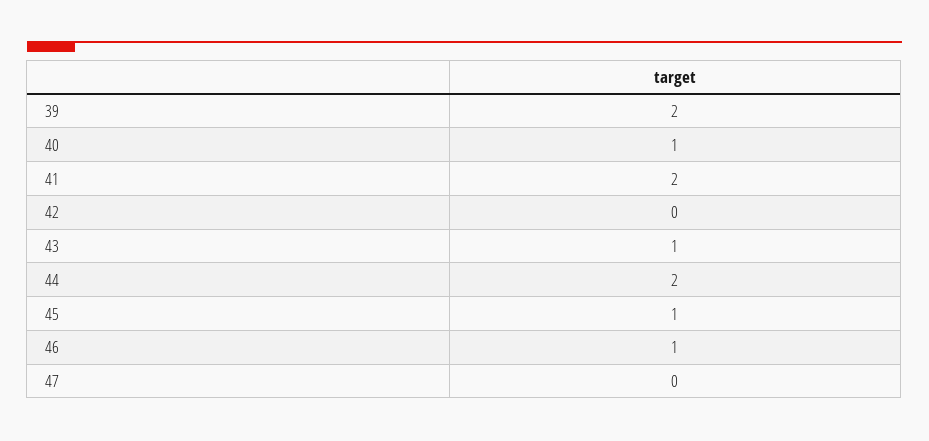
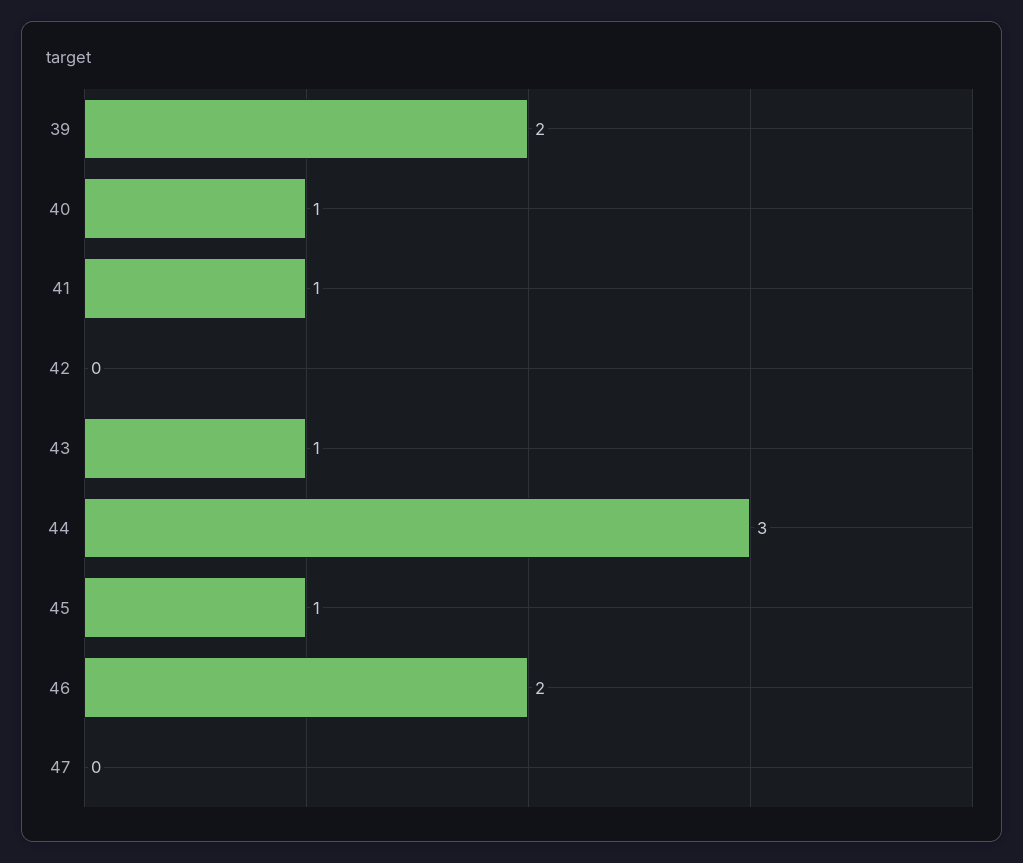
  {
    "39": 2,
    "40": 1,
-   "41": 2,
+   "41": 1,
    "42": 0,
    "43": 1,
-   "44": 2,
+   "44": 3,
    "45": 1,
-   "46": 1,
+   "46": 2,
    "47": 0
  }

